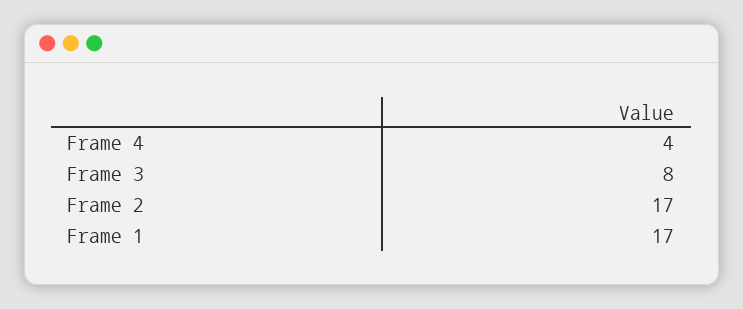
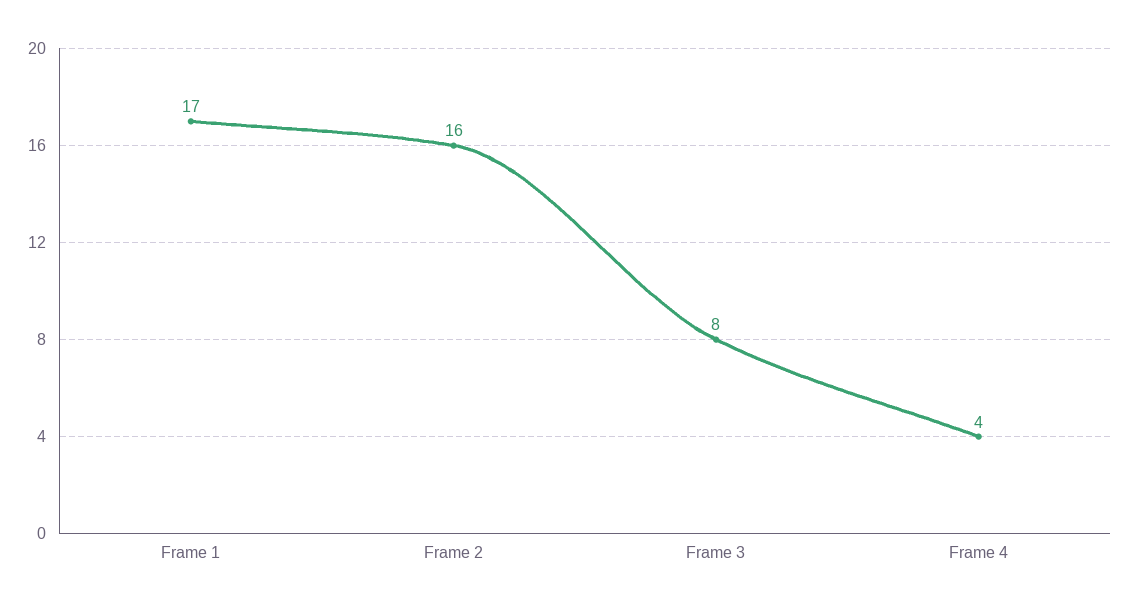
  {
    "Frame 4": 4,
    "Frame 3": 8,
-   "Frame 2": 17,
+   "Frame 2": 16,
    "Frame 1": 17
  }

